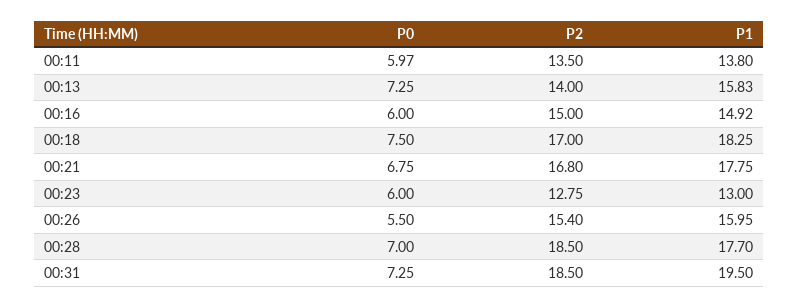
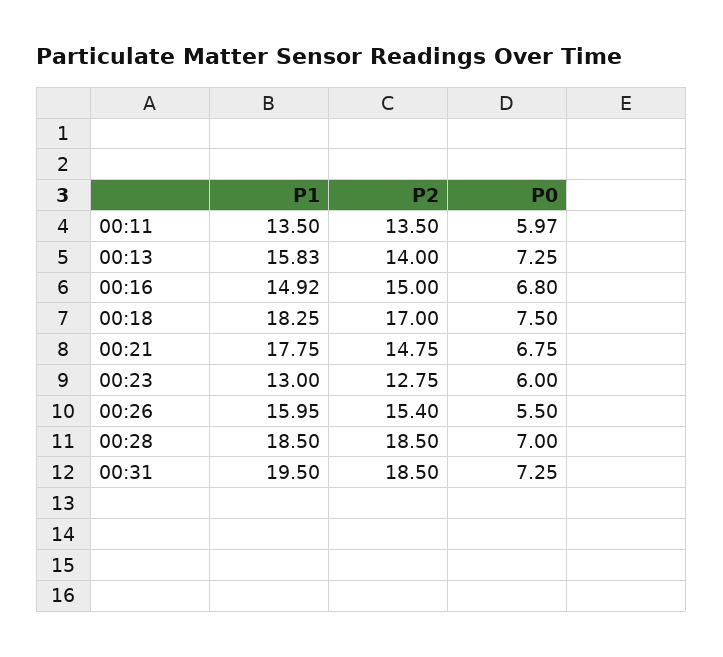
  {
    "P0": {
      "00:11": 5.97,
      "00:13": 7.25,
-     "00:16": 6,
+     "00:16": 6.8,
      "00:18": 7.5,
      "00:21": 6.75,
      "00:23": 6,
      "00:26": 5.5,
      "00:28": 7,
      "00:31": 7.25
    },
    "P2": {
      "00:11": 13.5,
      "00:13": 14,
      "00:16": 15,
      "00:18": 17,
-     "00:21": 16.8,
+     "00:21": 14.75,
      "00:23": 12.75,
      "00:26": 15.4,
      "00:28": 18.5,
      "00:31": 18.5
    },
    "P1": {
-     "00:11": 13.8,
+     "00:11": 13.5,
      "00:13": 15.83,
      "00:16": 14.92,
      "00:18": 18.25,
      "00:21": 17.75,
      "00:23": 13,
      "00:26": 15.95,
-     "00:28": 17.7,
+     "00:28": 18.5,
      "00:31": 19.5
    }
  }

